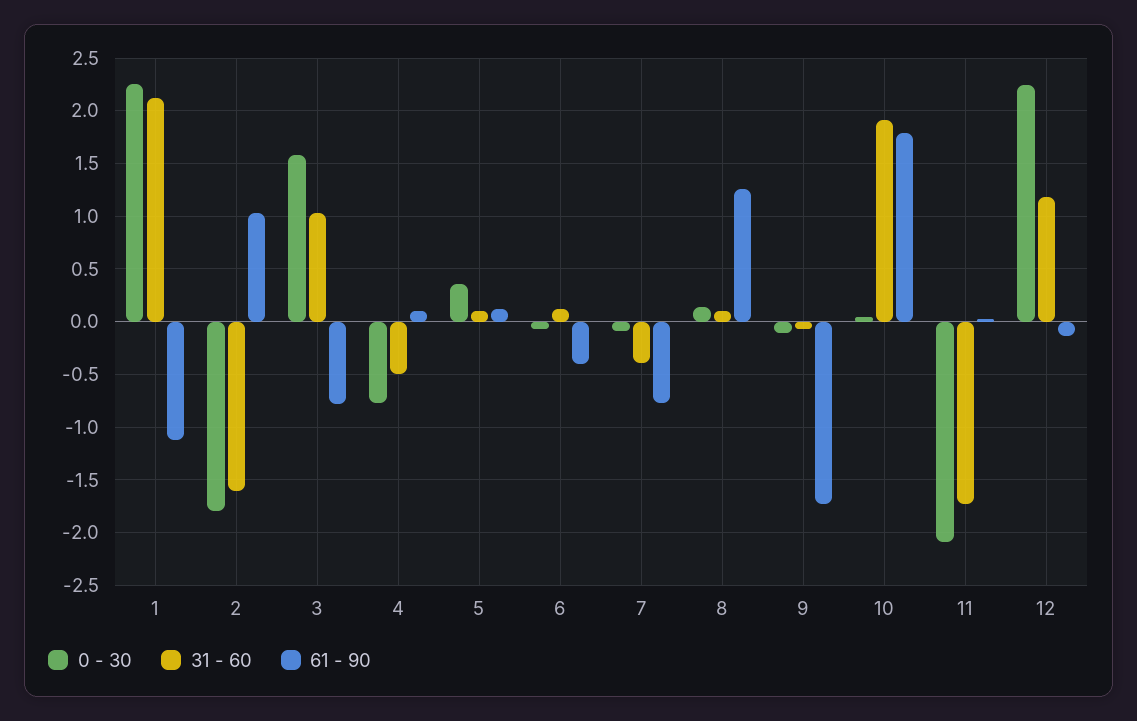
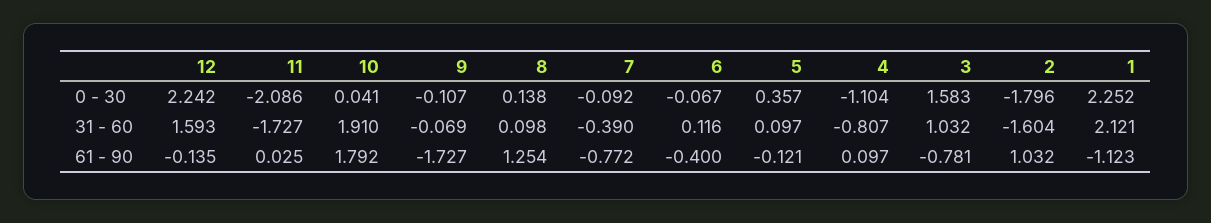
  {
    "0 - 30": {
      "1": 2.252,
      "2": -1.796,
      "3": 1.583,
-     "4": -0.8,
+     "4": -1.104,
      "5": 0.357,
      "6": -0.067,
      "7": -0.092,
      "8": 0.138,
      "9": -0.107,
      "10": 0.041,
      "11": -2.086,
      "12": 2.242
    },
    "31 - 60": {
      "1": 2.121,
      "2": -1.604,
      "3": 1.032,
-     "4": -0.5,
+     "4": -0.807,
      "5": 0.097,
      "6": 0.116,
      "7": -0.39,
      "8": 0.098,
      "9": -0.069,
      "10": 1.91,
      "11": -1.727,
-     "12": 1.2
+     "12": 1.593
    },
    "61 - 90": {
      "1": -1.123,
      "2": 1.032,
      "3": -0.781,
      "4": 0.097,
-     "5": 0.1,
+     "5": -0.121,
      "6": -0.4,
      "7": -0.772,
      "8": 1.254,
      "9": -1.727,
      "10": 1.792,
      "11": 0.025,
      "12": -0.135
    }
  }

